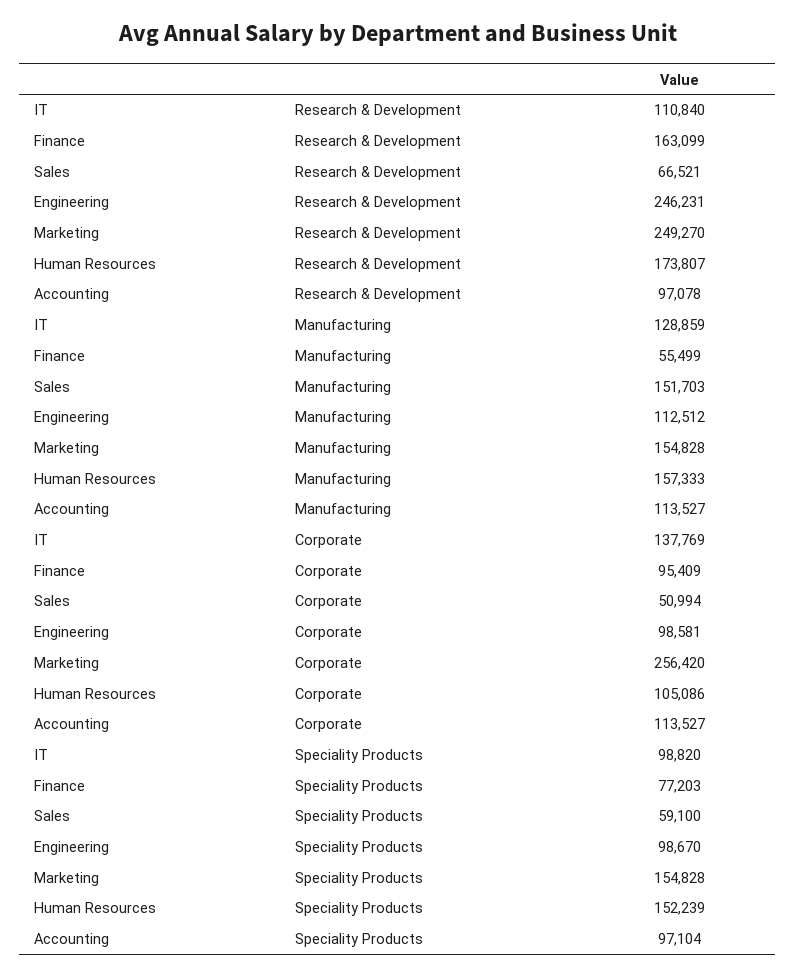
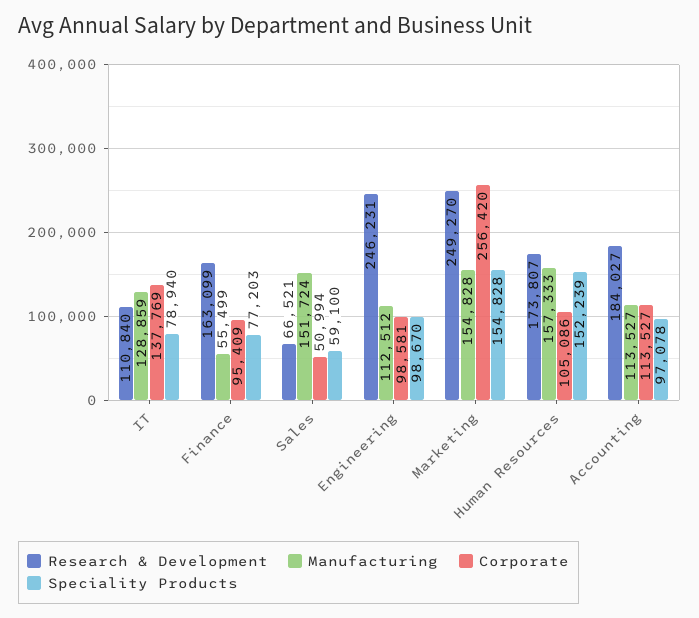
  {
    "Research & Development": {
      "IT": 110840,
      "Finance": 163099,
      "Sales": 66521,
      "Engineering": 246231,
      "Marketing": 249270,
      "Human Resources": 173807,
-     "Accounting": 97078
+     "Accounting": 184027
    },
    "Manufacturing": {
      "IT": 128859,
      "Finance": 55499,
-     "Sales": 151703,
+     "Sales": 151724,
      "Engineering": 112512,
      "Marketing": 154828,
      "Human Resources": 157333,
      "Accounting": 113527
    },
    "Corporate": {
      "IT": 137769,
      "Finance": 95409,
      "Sales": 50994,
      "Engineering": 98581,
      "Marketing": 256420,
      "Human Resources": 105086,
      "Accounting": 113527
    },
    "Speciality Products": {
-     "IT": 98820,
+     "IT": 78940,
      "Finance": 77203,
      "Sales": 59100,
      "Engineering": 98670,
      "Marketing": 154828,
      "Human Resources": 152239,
-     "Accounting": 97104
+     "Accounting": 97078
    }
  }

